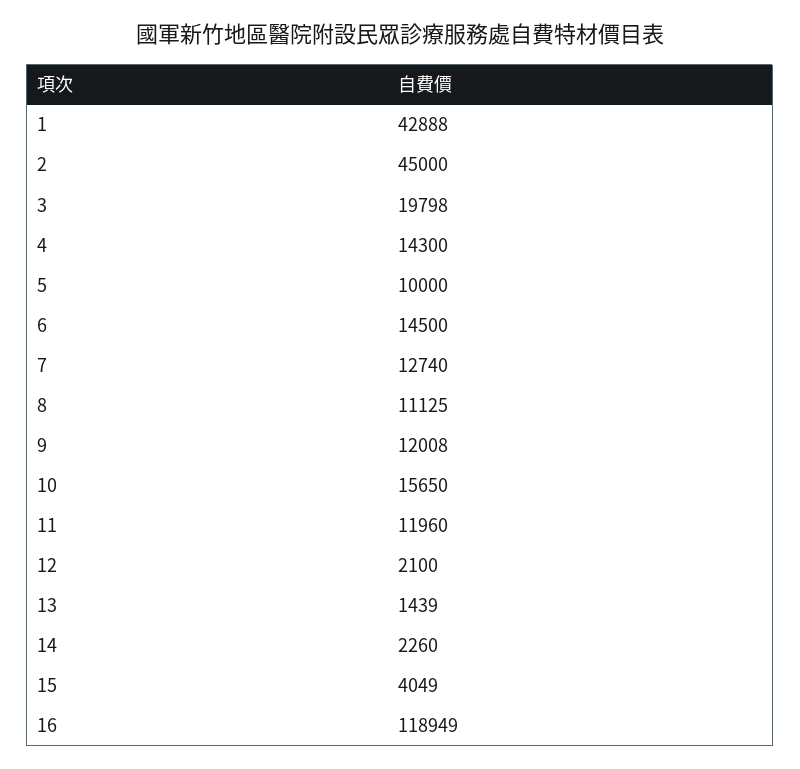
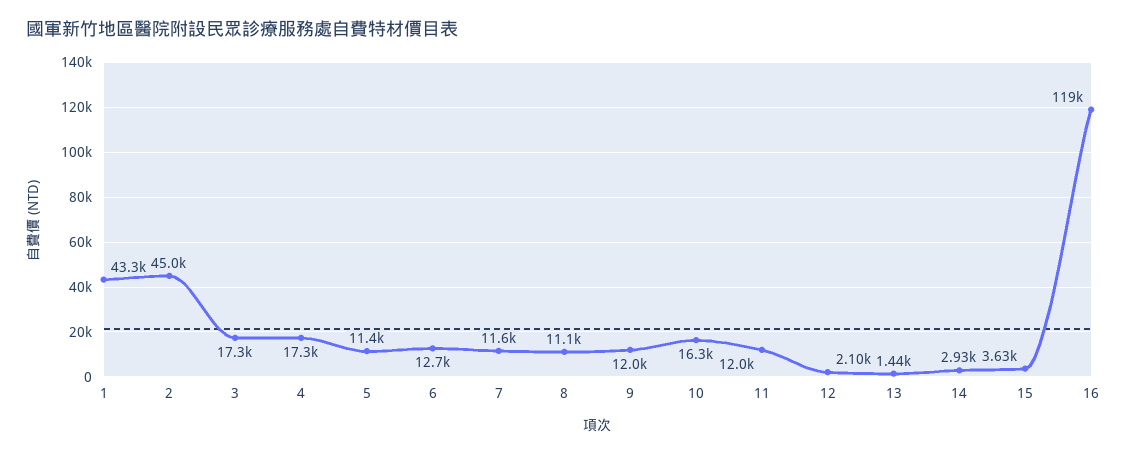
  {
-   "1": 42888,
+   "1": 43300,
    "2": 45000,
-   "3": 19798,
+   "3": 17300,
-   "4": 14300,
+   "4": 17300,
-   "5": 10000,
+   "5": 11400,
-   "6": 14500,
+   "6": 12700,
-   "7": 12740,
+   "7": 11600,
    "8": 11125,
    "9": 12008,
-   "10": 15650,
+   "10": 16300,
    "11": 11960,
    "12": 2100,
    "13": 1439,
-   "14": 2260,
+   "14": 2930,
-   "15": 4049,
+   "15": 3630,
    "16": 118949
  }

